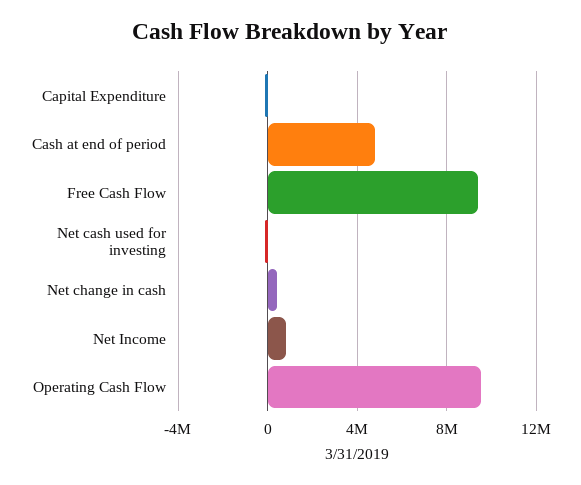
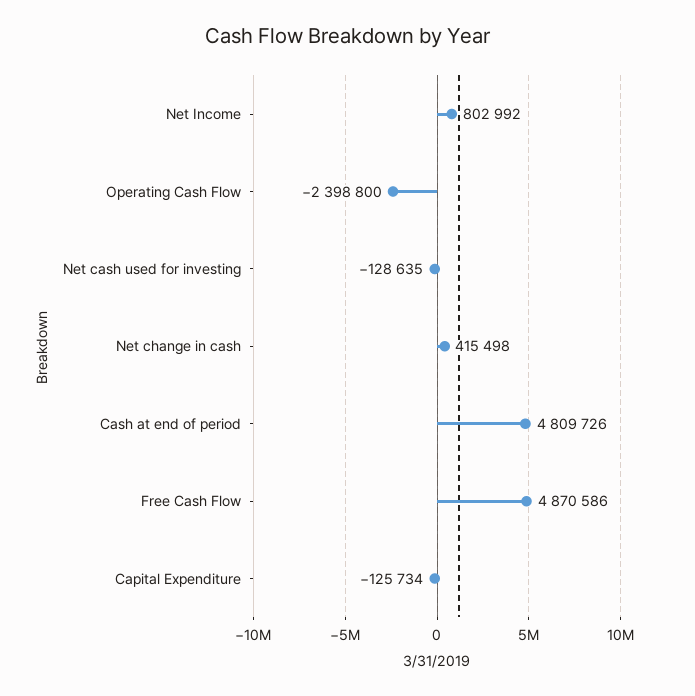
  {
    "Capital Expenditure": -125734,
    "Cash at end of period": 4809726,
-   "Free Cash Flow": 9500000,
+   "Free Cash Flow": 4870586,
    "Net cash used for investing": -128635,
    "Net change in cash": 415498,
    "Net Income": 802992,
-   "Operating Cash Flow": 9500000
+   "Operating Cash Flow": -2398800
  }

